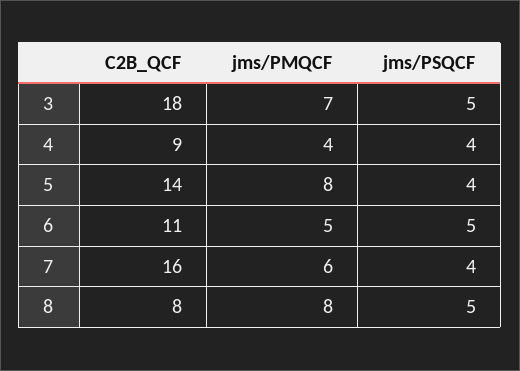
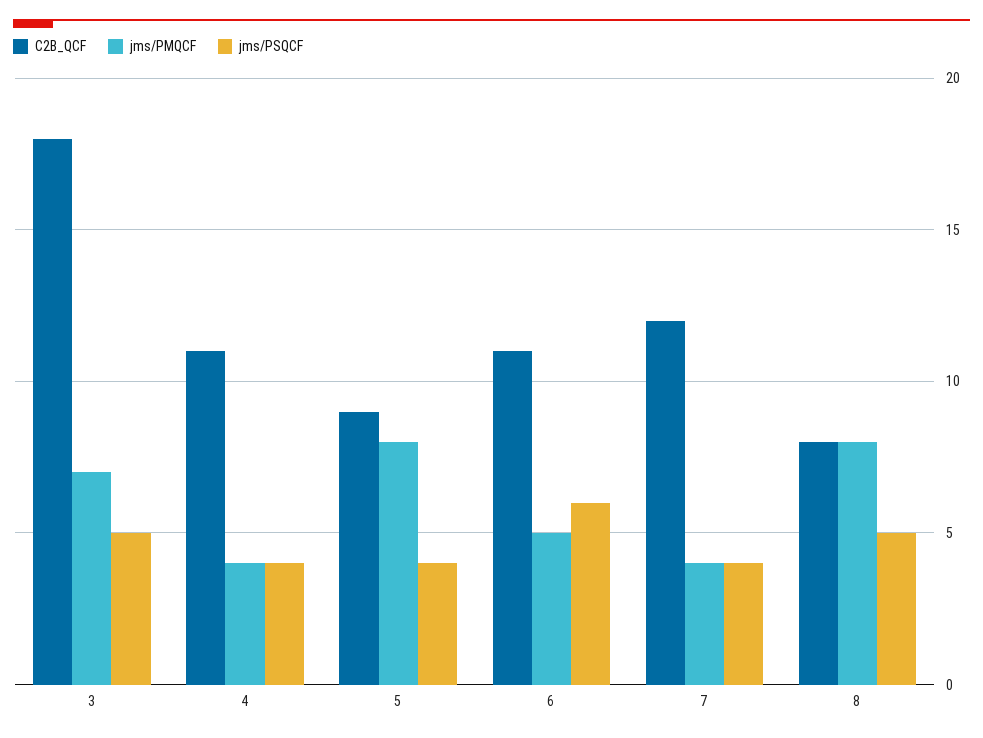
  {
    "C2B_QCF": {
      "3": 18,
-     "4": 9,
+     "4": 11,
-     "5": 14,
+     "5": 9,
      "6": 11,
-     "7": 16,
+     "7": 12,
      "8": 8
    },
    "jms/PMQCF": {
      "3": 7,
      "4": 4,
      "5": 8,
      "6": 5,
-     "7": 6,
+     "7": 4,
      "8": 8
    },
    "jms/PSQCF": {
      "3": 5,
      "4": 4,
      "5": 4,
-     "6": 5,
+     "6": 6,
      "7": 4,
      "8": 5
    }
  }

